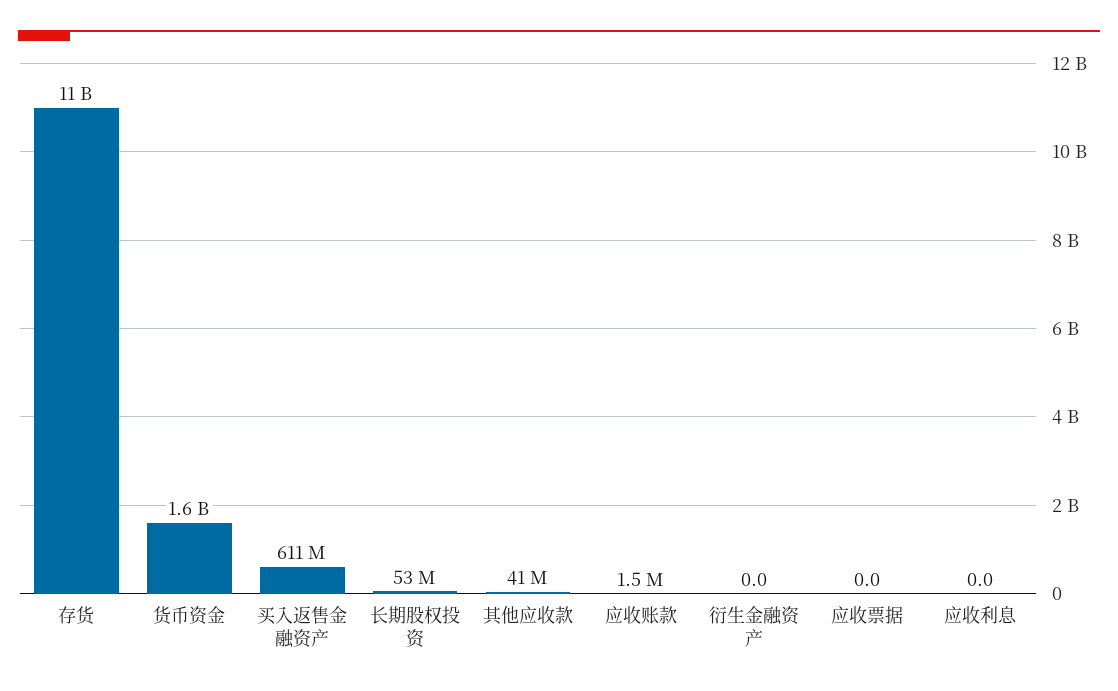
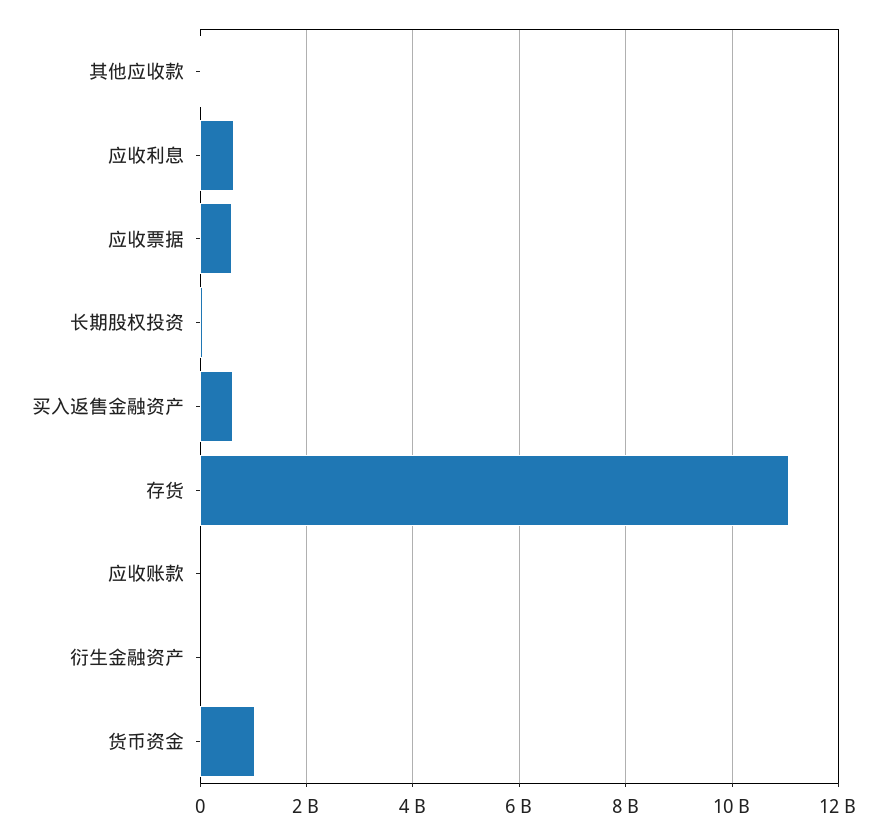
  {
    "存货": 11000000000,
-   "货币资金": 1600000000,
+   "货币资金": 1000000000,
    "买入返售金融资产": 611000000,
    "长期股权投资": 53000000,
    "其他应收款": 41000000,
    "应收账款": 1500000,
    "衍生金融资产": 0,
-   "应收票据": 0,
+   "应收票据": 600000000,
-   "应收利息": 0
+   "应收利息": 600000000
  }

